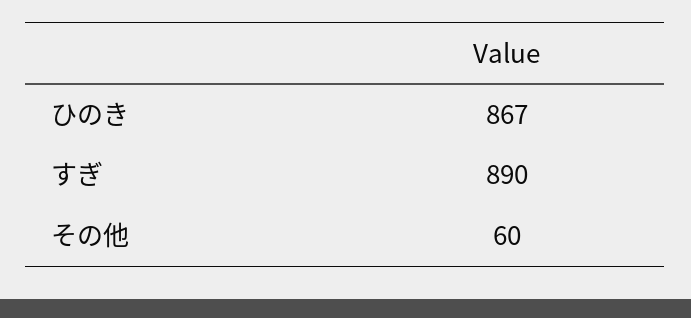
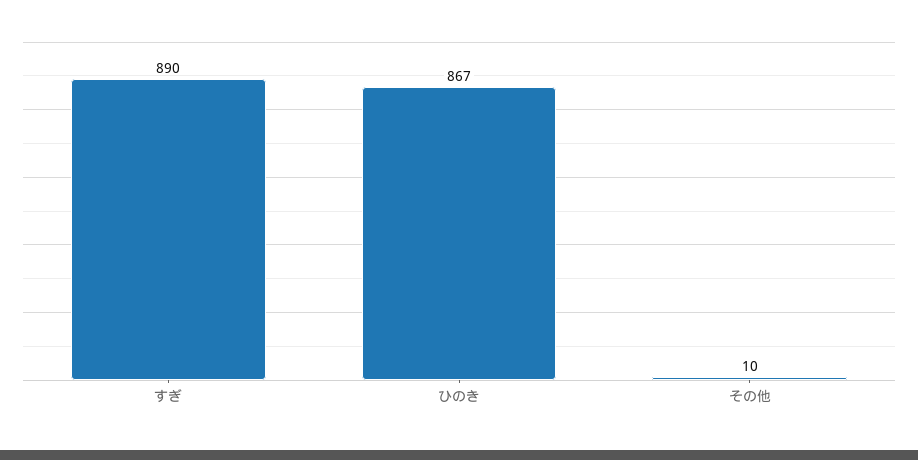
  {
    "ひのき": 867,
    "すぎ": 890,
-   "その他": 60
+   "その他": 10
  }

